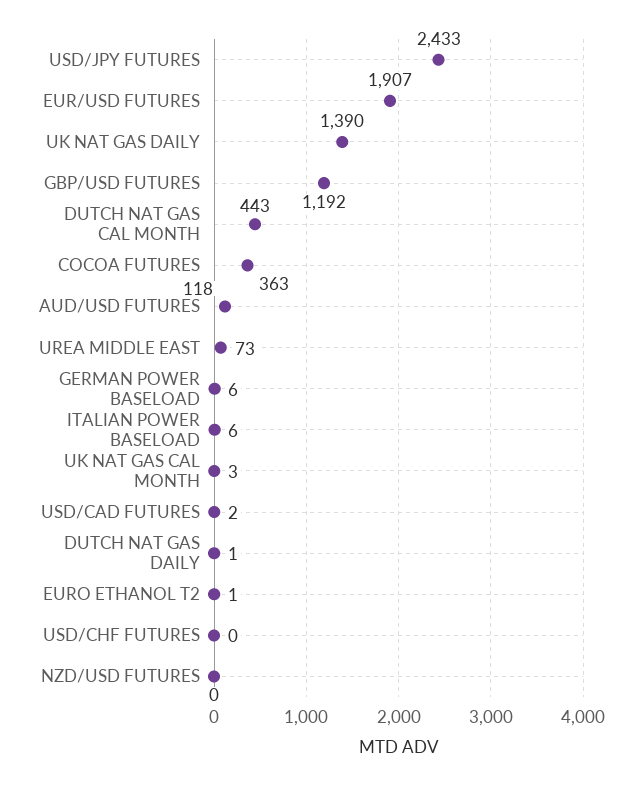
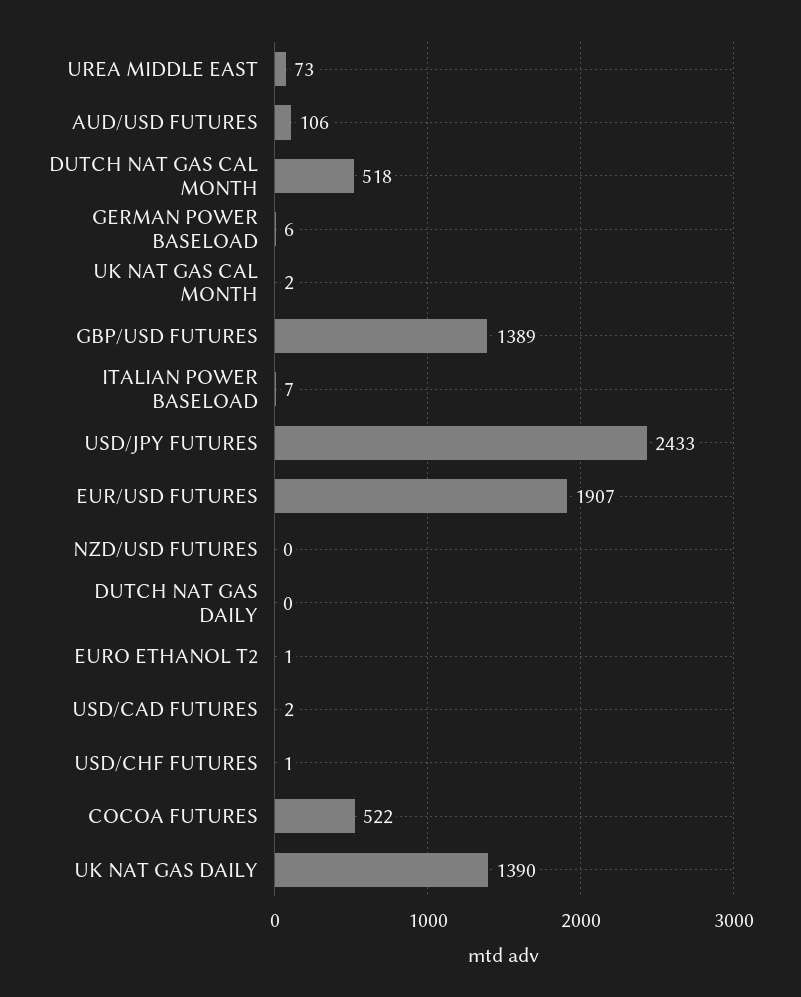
  {
    "USD/JPY FUTURES": 2433,
    "EUR/USD FUTURES": 1907,
    "UK NAT GAS DAILY": 1390,
-   "GBP/USD FUTURES": 1192,
+   "GBP/USD FUTURES": 1389,
-   "DUTCH NAT GAS CAL MONTH": 443,
+   "DUTCH NAT GAS CAL MONTH": 518,
-   "COCOA FUTURES": 363,
+   "COCOA FUTURES": 522,
-   "AUD/USD FUTURES": 118,
+   "AUD/USD FUTURES": 106,
    "UREA MIDDLE EAST": 73,
    "GERMAN POWER BASELOAD": 6,
-   "ITALIAN POWER BASELOAD": 6,
+   "ITALIAN POWER BASELOAD": 7,
-   "UK NAT GAS CAL MONTH": 3,
+   "UK NAT GAS CAL MONTH": 2,
    "USD/CAD FUTURES": 2,
-   "DUTCH NAT GAS DAILY": 1,
+   "DUTCH NAT GAS DAILY": 0,
    "EURO ETHANOL T2": 1,
-   "USD/CHF FUTURES": 0,
+   "USD/CHF FUTURES": 1,
    "NZD/USD FUTURES": 0
  }

